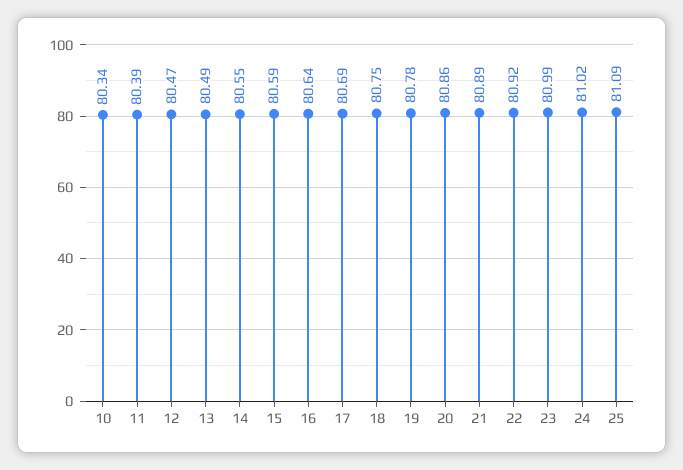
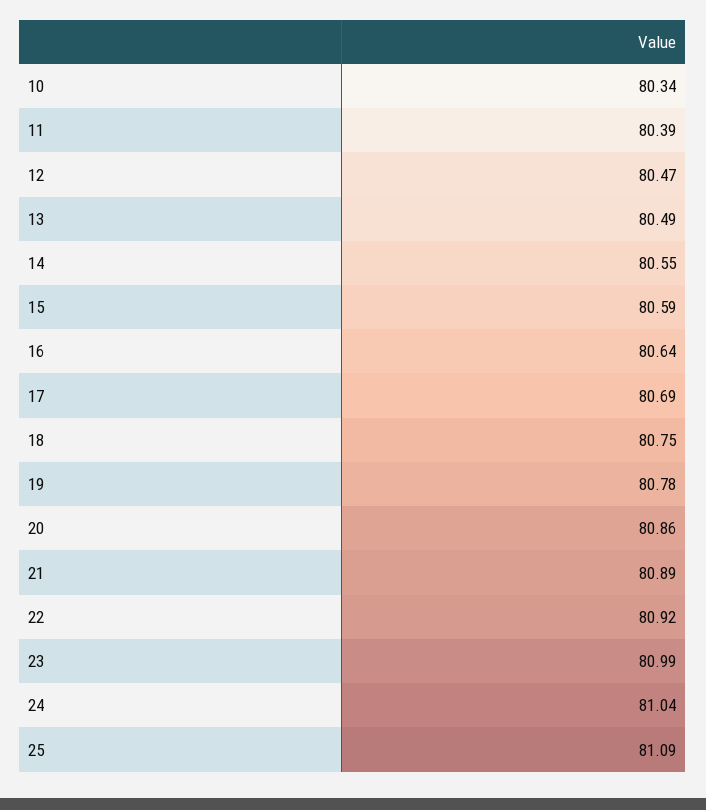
  {
    "10": 80.34,
    "11": 80.39,
    "12": 80.47,
    "13": 80.49,
    "14": 80.55,
    "15": 80.59,
    "16": 80.64,
    "17": 80.69,
    "18": 80.75,
    "19": 80.78,
    "20": 80.86,
    "21": 80.89,
    "22": 80.92,
    "23": 80.99,
-   "24": 81.02,
+   "24": 81.04,
    "25": 81.09
  }

